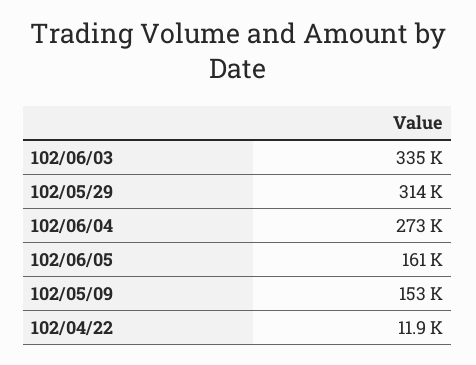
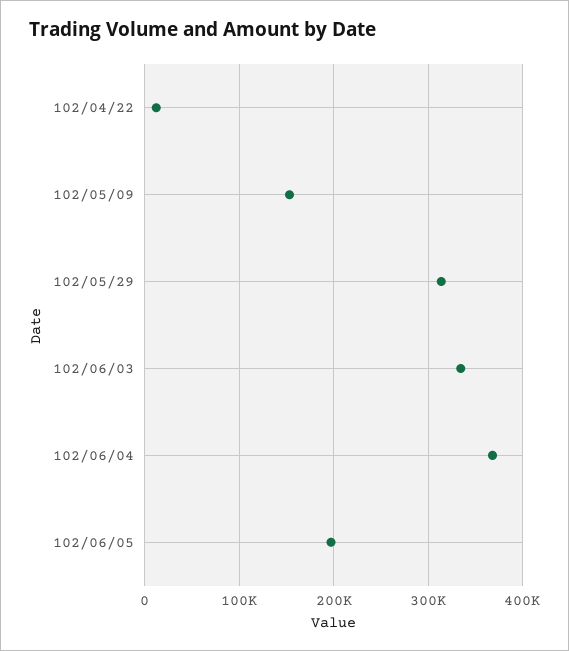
  {
    "102/06/03": 335000,
    "102/05/29": 314000,
-   "102/06/04": 273000,
+   "102/06/04": 370000,
-   "102/06/05": 161000,
+   "102/06/05": 200000,
    "102/05/09": 153000,
    "102/04/22": 11900
  }

